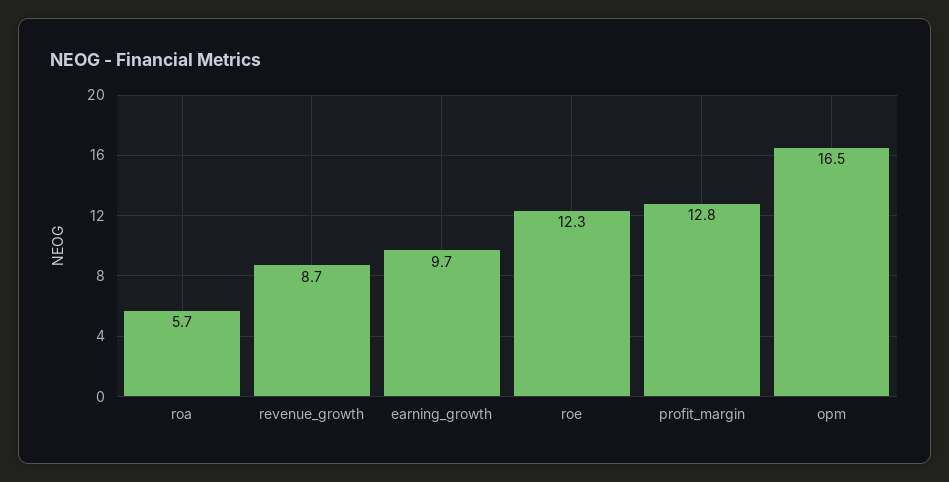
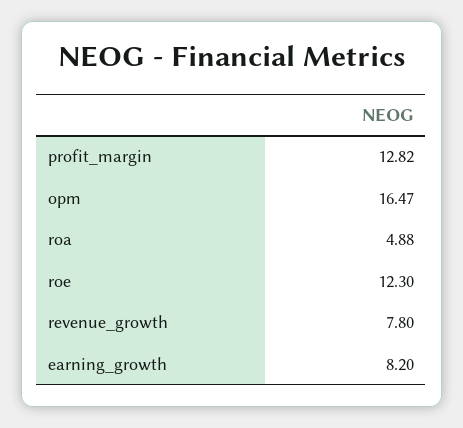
  {
-   "roa": 5.7,
+   "roa": 4.88,
-   "revenue_growth": 8.7,
+   "revenue_growth": 7.8,
-   "earning_growth": 9.7,
+   "earning_growth": 8.2,
    "roe": 12.3,
    "profit_margin": 12.82,
    "opm": 16.47
  }

